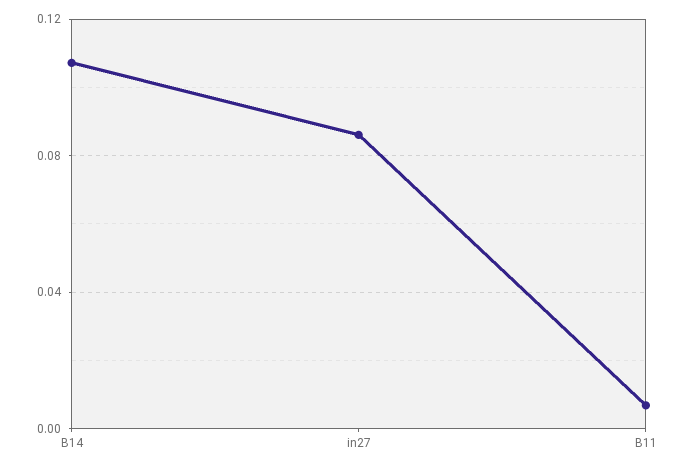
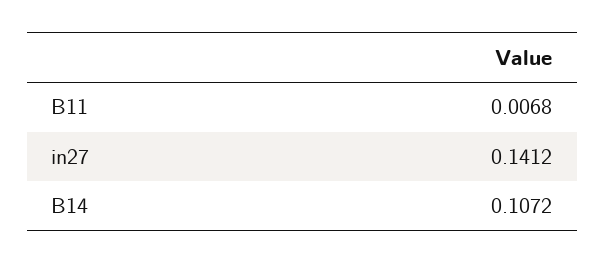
  {
    "B14": 0.1072,
-   "in27": 0.085,
+   "in27": 0.1412,
    "B11": 0.0068
  }

